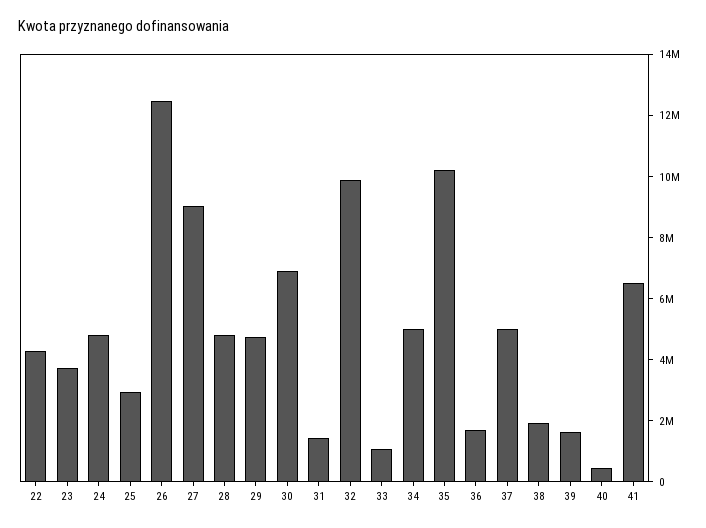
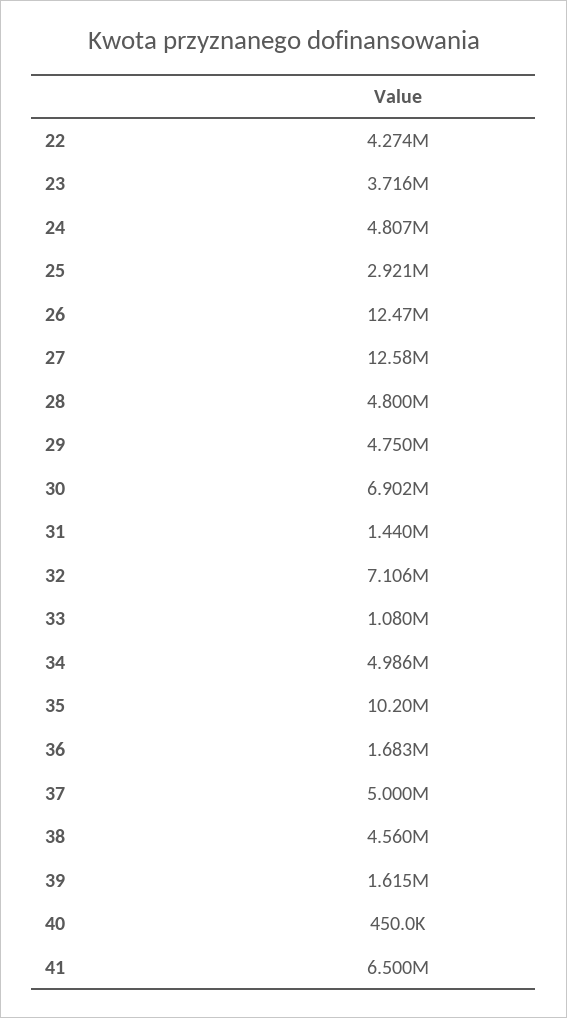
  {
    "22": 4274000,
    "23": 3716000,
    "24": 4807000,
    "25": 2921000,
    "26": 12470000,
-   "27": 9000000,
+   "27": 12580000,
    "28": 4800000,
    "29": 4750000,
    "30": 6902000,
    "31": 1440000,
-   "32": 10000000,
+   "32": 7106000,
    "33": 1080000,
    "34": 4986000,
    "35": 10200000,
    "36": 1683000,
    "37": 5000000,
-   "38": 2000000,
+   "38": 4560000,
    "39": 1615000,
    "40": 450000,
    "41": 6500000
  }

